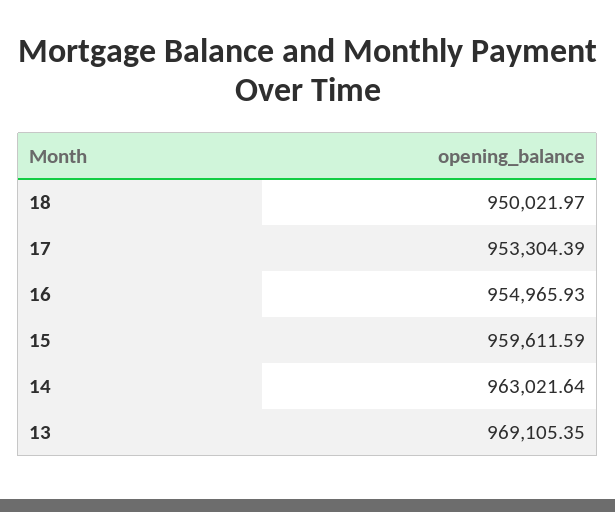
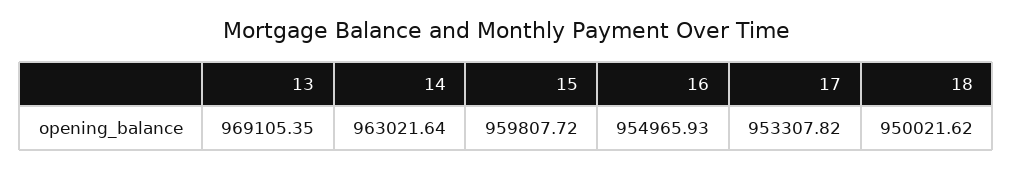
  {
-   "18": 950021.97,
+   "18": 950021.62,
-   "17": 953304.39,
+   "17": 953307.82,
    "16": 954965.93,
-   "15": 959611.59,
+   "15": 959807.72,
    "14": 963021.64,
    "13": 969105.35
  }

